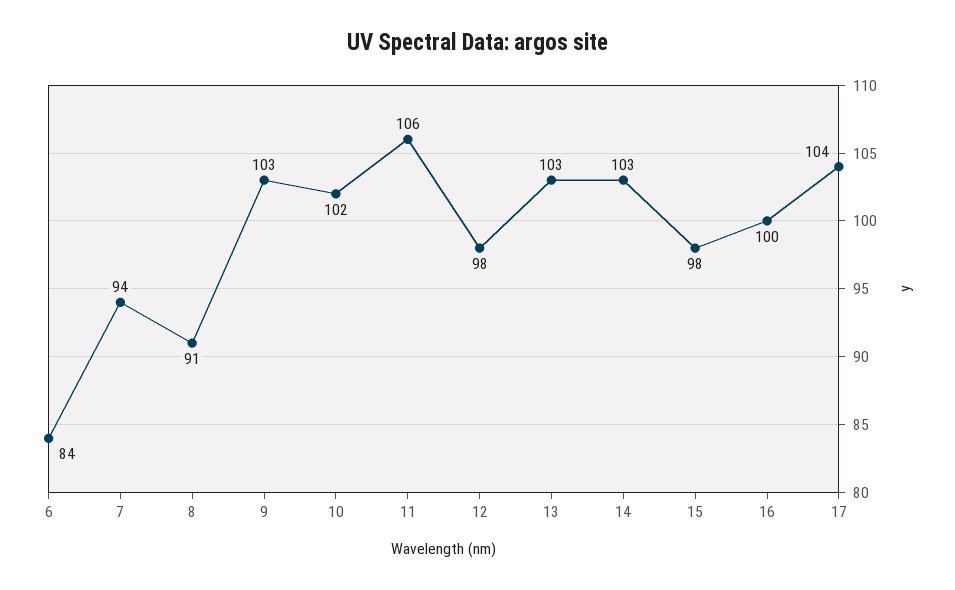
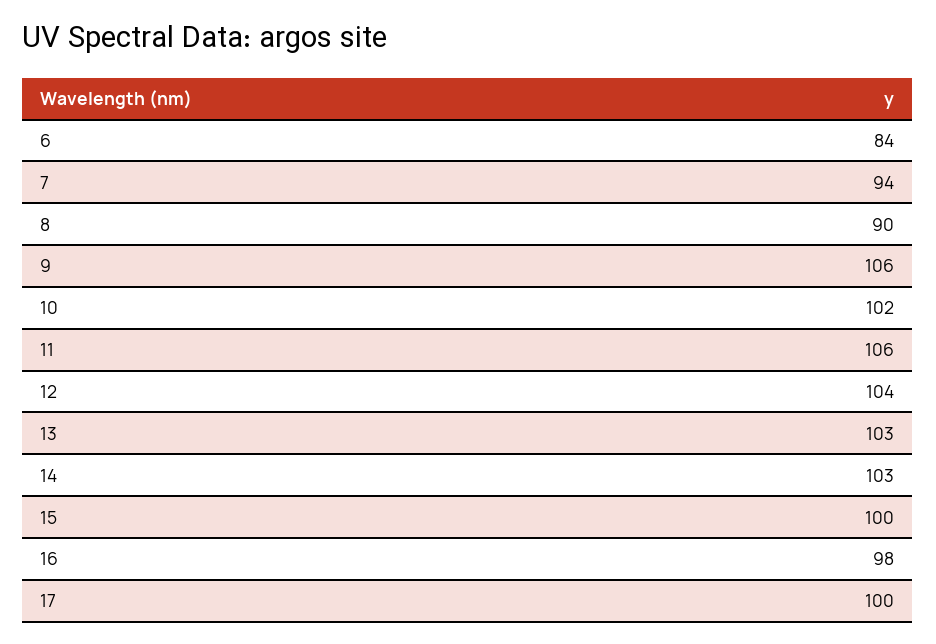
  {
    "6": 84,
    "7": 94,
-   "8": 91,
+   "8": 90,
-   "9": 103,
+   "9": 106,
    "10": 102,
    "11": 106,
-   "12": 98,
+   "12": 104,
    "13": 103,
    "14": 103,
-   "15": 98,
+   "15": 100,
-   "16": 100,
+   "16": 98,
-   "17": 104
+   "17": 100
  }

